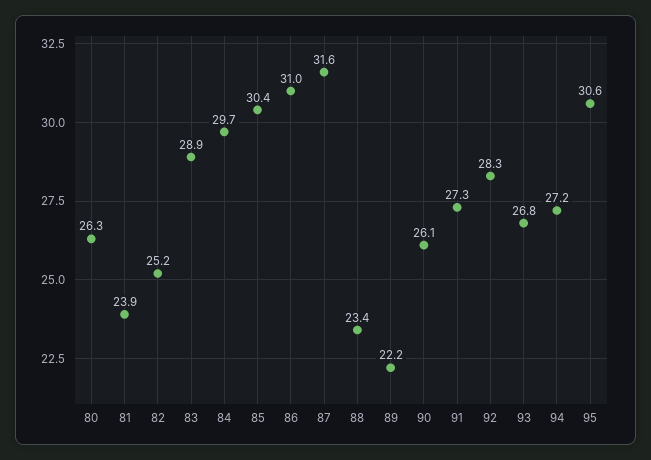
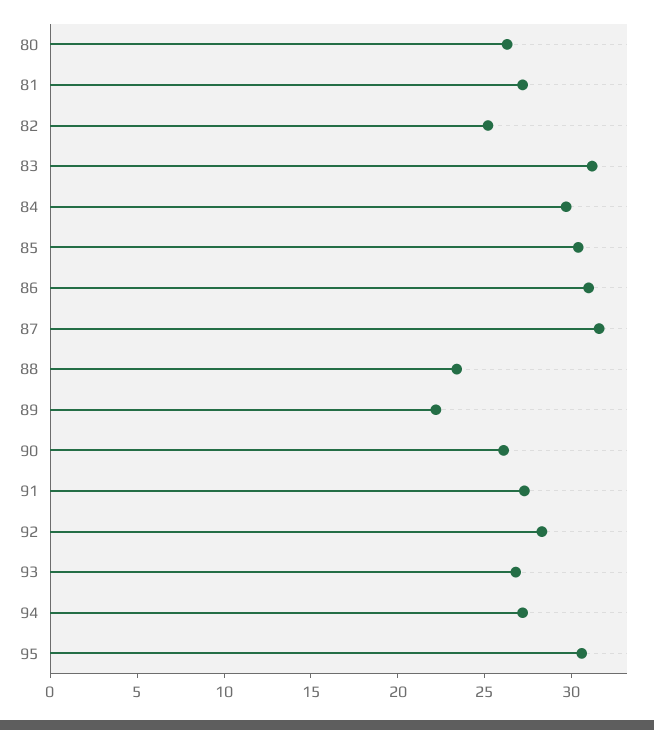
  {
    "80": 26.3,
-   "81": 23.9,
+   "81": 27,
    "82": 25.2,
-   "83": 28.9,
+   "83": 31,
    "84": 29.7,
    "85": 30.4,
    "86": 31,
    "87": 31.6,
    "88": 23.4,
    "89": 22.2,
    "90": 26.1,
    "91": 27.3,
    "92": 28.3,
    "93": 26.8,
    "94": 27.2,
    "95": 30.6
  }

